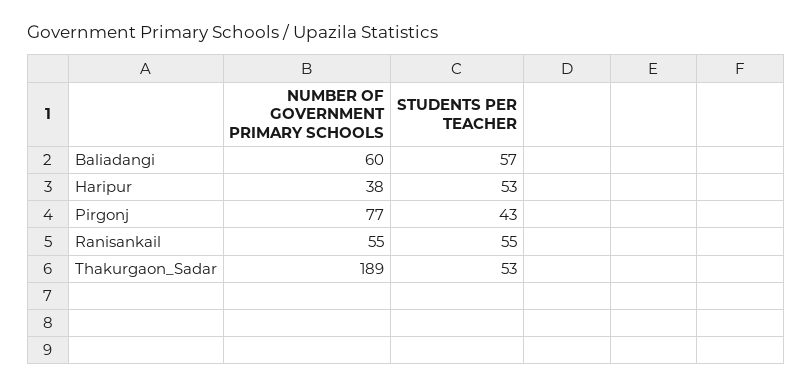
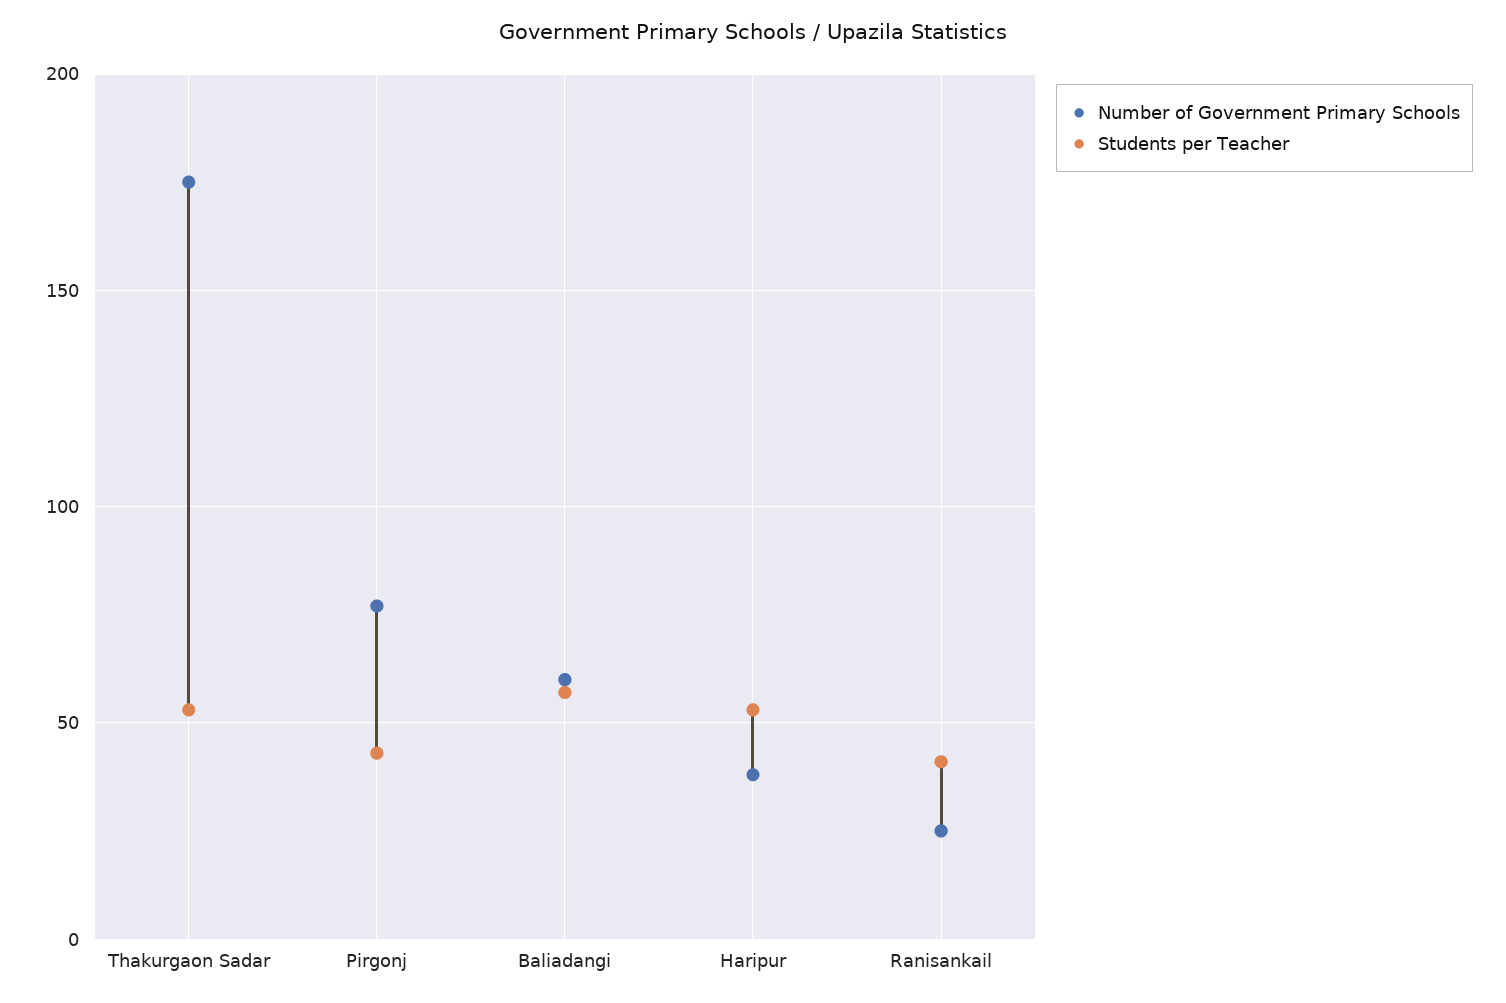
  {
    "NUMBER OF GOVERNMENT PRIMARY SCHOOLS": {
      "Baliadangi": 60,
      "Haripur": 38,
      "Pirgonj": 77,
-     "Ranisankail": 55,
+     "Ranisankail": 25,
-     "Thakurgaon_Sadar": 189
+     "Thakurgaon_Sadar": 175
    },
    "STUDENTS PER TEACHER": {
      "Baliadangi": 57,
      "Haripur": 53,
      "Pirgonj": 43,
-     "Ranisankail": 55,
+     "Ranisankail": 40,
      "Thakurgaon_Sadar": 53
    }
  }

